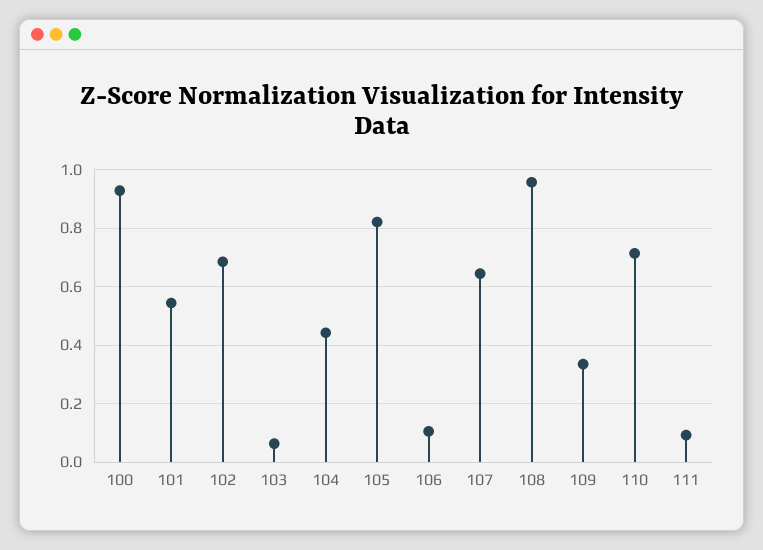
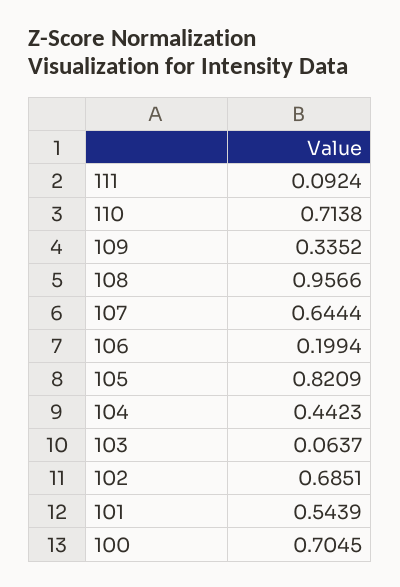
  {
-   "100": 0.925,
+   "100": 0.7045,
    "101": 0.5439,
    "102": 0.6851,
    "103": 0.0637,
    "104": 0.4423,
    "105": 0.8209,
-   "106": 0.1,
+   "106": 0.1994,
    "107": 0.6444,
    "108": 0.9566,
    "109": 0.3352,
    "110": 0.7138,
    "111": 0.0924
  }

